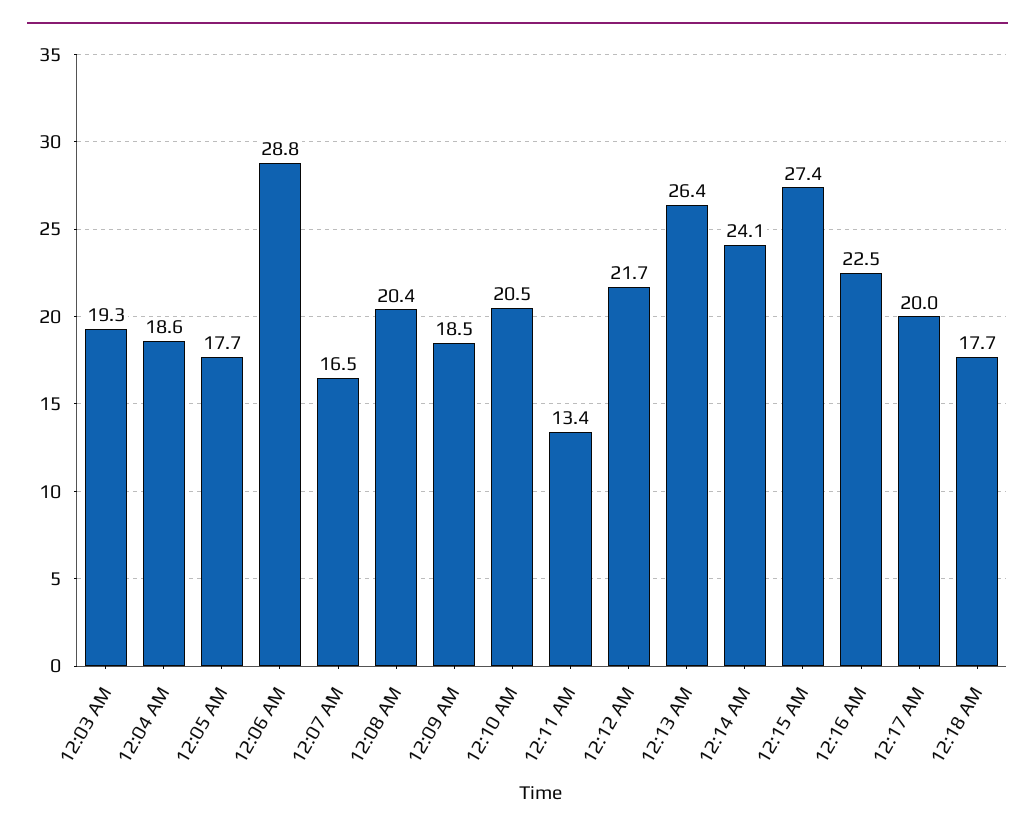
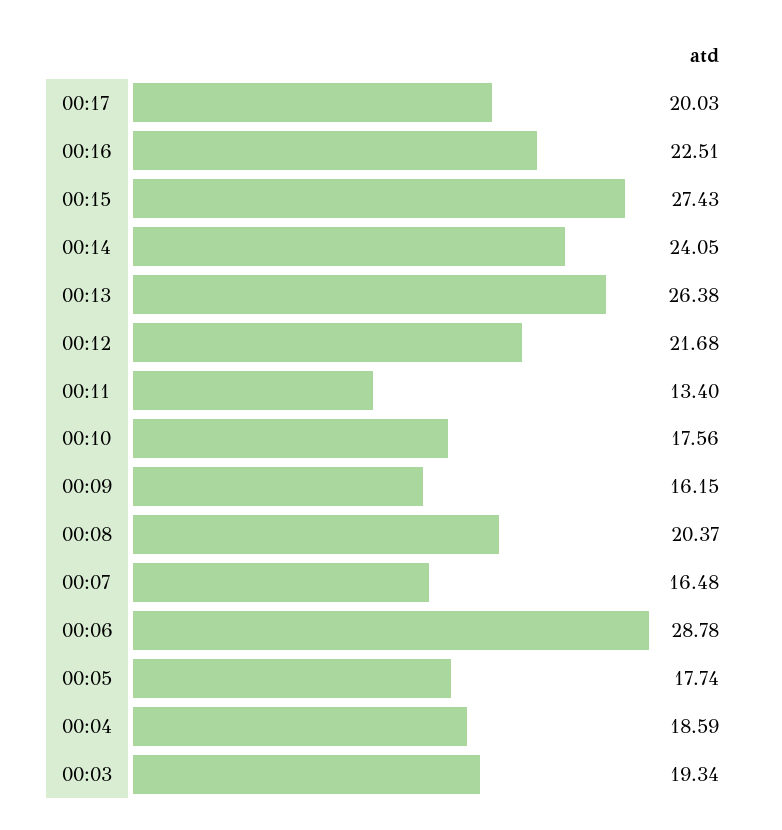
  {
    "12:03 AM": 19.34,
    "12:04 AM": 18.59,
    "12:05 AM": 17.74,
    "12:06 AM": 28.78,
    "12:07 AM": 16.48,
    "12:08 AM": 20.37,
-   "12:09 AM": 18.5,
+   "12:09 AM": 16.15,
-   "12:10 AM": 20.5,
+   "12:10 AM": 17.56,
    "12:11 AM": 13.4,
    "12:12 AM": 21.68,
    "12:13 AM": 26.38,
    "12:14 AM": 24.05,
    "12:15 AM": 27.43,
    "12:16 AM": 22.51,
-   "12:17 AM": 20.03,
+   "12:17 AM": 20.03
-   "12:18 AM": 17.7
  }

